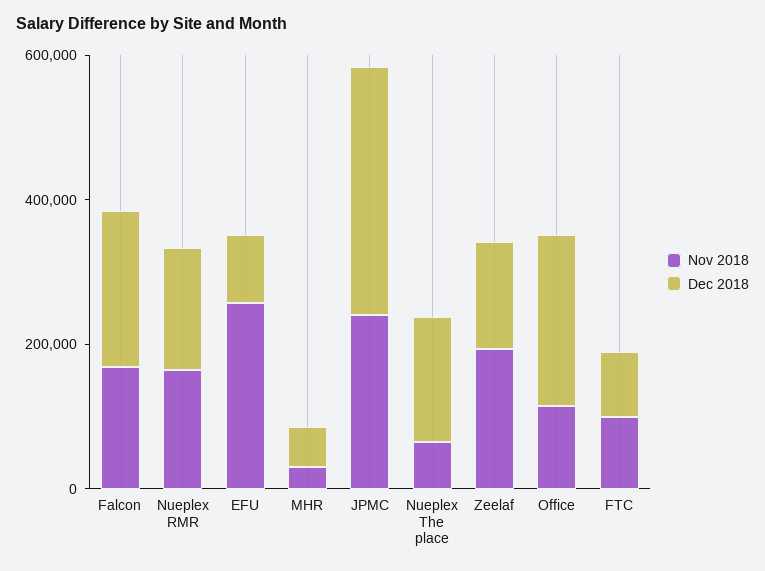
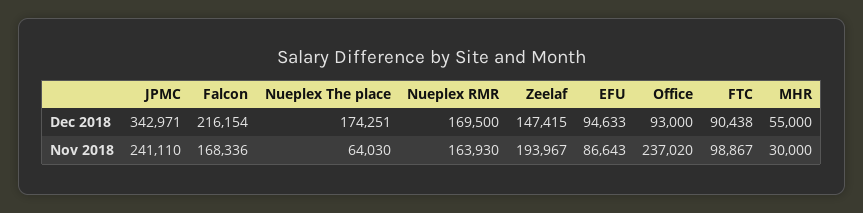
  {
    "Nov 2018": {
      "Falcon": 168336,
      "Nueplex RMR": 163930,
-     "EFU": 250000,
+     "EFU": 86643,
      "MHR": 30000,
      "JPMC": 241110,
      "Nueplex The place": 64030,
      "Zeelaf": 193967,
-     "Office": 100000,
+     "Office": 237020,
      "FTC": 98867
    },
    "Dec 2018": {
      "Falcon": 216154,
      "Nueplex RMR": 169500,
      "EFU": 94633,
      "MHR": 55000,
      "JPMC": 342971,
      "Nueplex The place": 174251,
      "Zeelaf": 147415,
-     "Office": 250000,
+     "Office": 93000,
      "FTC": 90438
    }
  }

